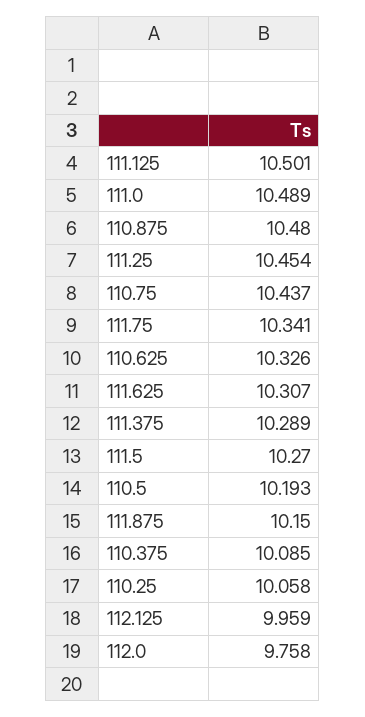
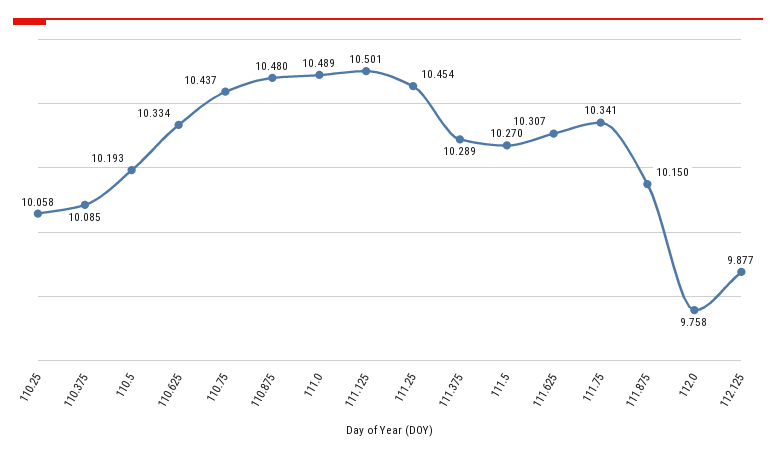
  {
    "111.125": 10.501,
    "111.0": 10.489,
    "110.875": 10.48,
    "111.25": 10.454,
    "110.75": 10.437,
    "111.75": 10.341,
-   "110.625": 10.326,
+   "110.625": 10.334,
    "111.625": 10.307,
    "111.375": 10.289,
    "111.5": 10.27,
    "110.5": 10.193,
    "111.875": 10.15,
    "110.375": 10.085,
    "110.25": 10.058,
-   "112.125": 9.959,
+   "112.125": 9.877,
    "112.0": 9.758
  }

